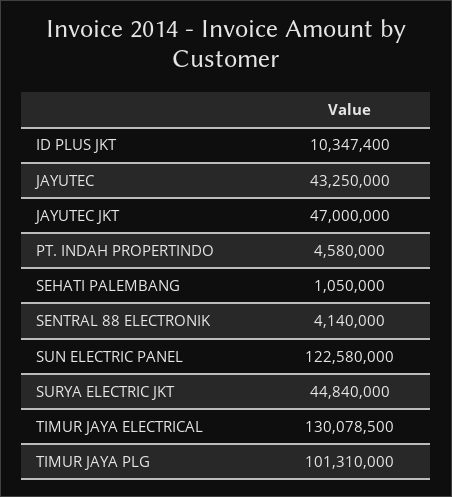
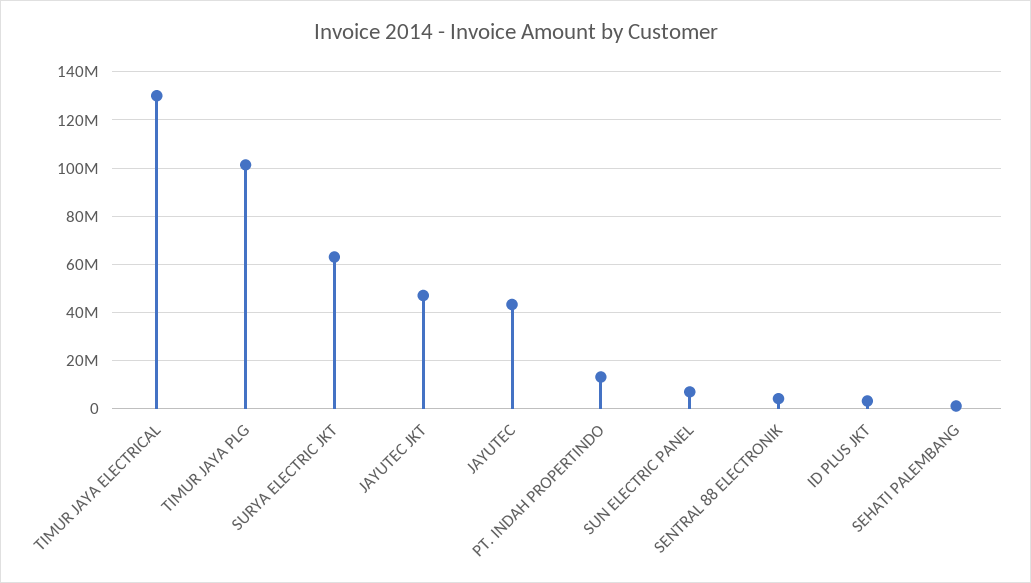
  {
-   "ID PLUS JKT": 10347400,
+   "ID PLUS JKT": 2500000,
    "JAYUTEC": 43250000,
    "JAYUTEC JKT": 47000000,
-   "PT. INDAH PROPERTINDO": 4580000,
+   "PT. INDAH PROPERTINDO": 12500000,
    "SEHATI PALEMBANG": 1050000,
    "SENTRAL 88 ELECTRONIK": 4140000,
-   "SUN ELECTRIC PANEL": 122580000,
+   "SUN ELECTRIC PANEL": 7500000,
-   "SURYA ELECTRIC JKT": 44840000,
+   "SURYA ELECTRIC JKT": 62500000,
    "TIMUR JAYA ELECTRICAL": 130078500,
    "TIMUR JAYA PLG": 101310000
  }

